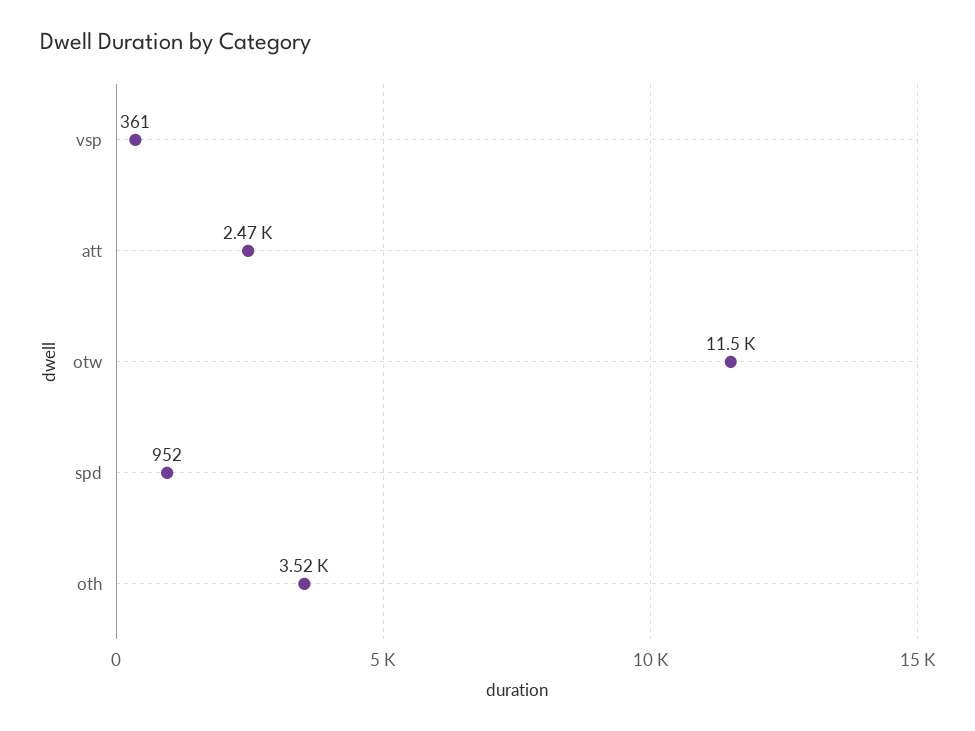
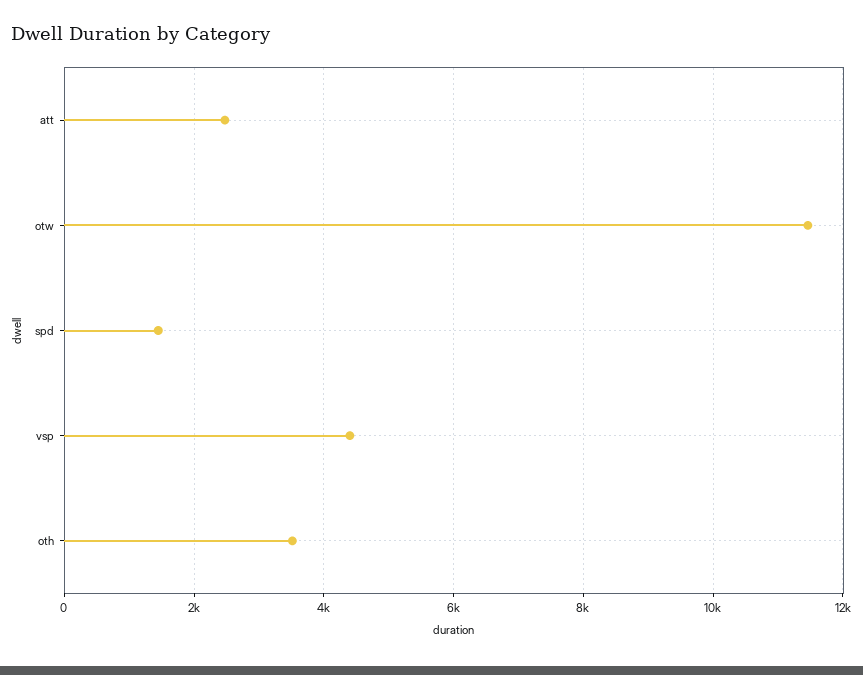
  {
-   "vsp": 361,
+   "vsp": 4400,
    "att": 2470,
    "otw": 11500,
-   "spd": 952,
+   "spd": 1400,
    "oth": 3520
  }

